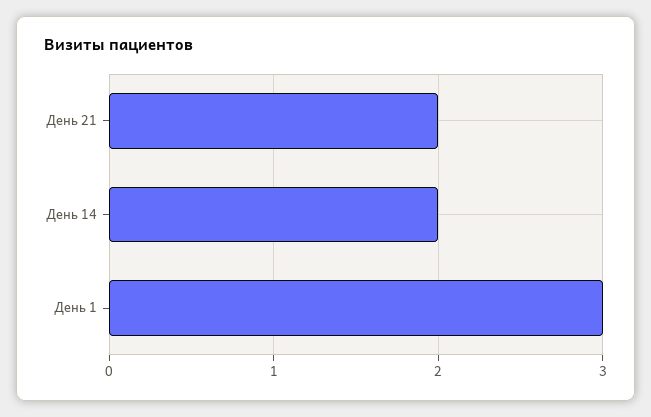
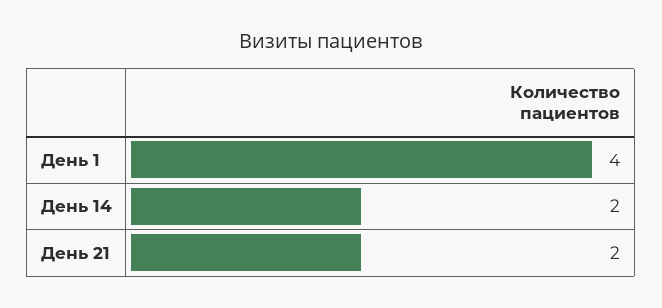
  {
    "День 21": 2,
    "День 14": 2,
-   "День 1": 3
+   "День 1": 4
  }

